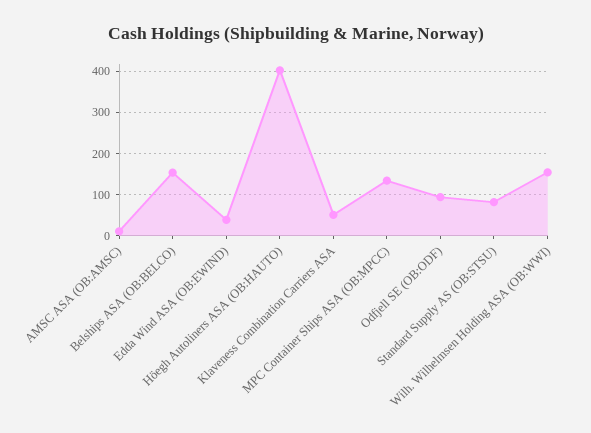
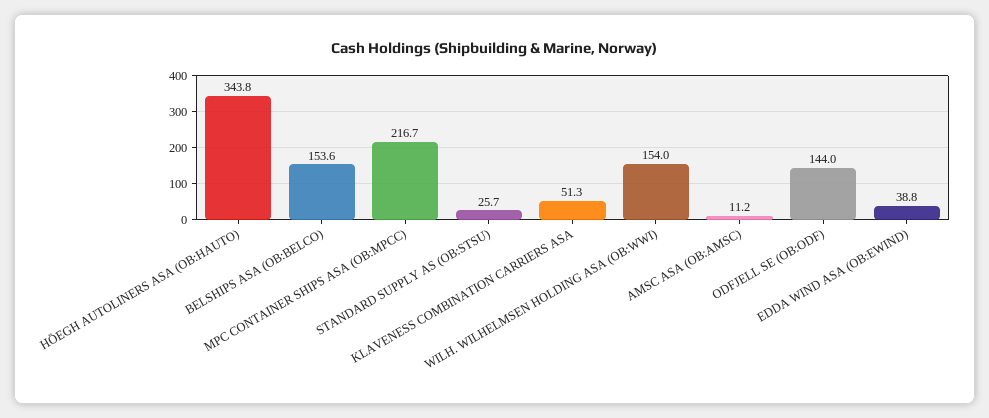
  {
    "AMSC ASA (OB:AMSC)": 11.2,
    "Belships ASA (OB:BELCO)": 153.6,
    "Edda Wind ASA (OB:EWIND)": 38.8,
-   "Höegh Autoliners ASA (OB:HAUTO)": 400,
+   "Höegh Autoliners ASA (OB:HAUTO)": 343.8,
    "Klaveness Combination Carriers ASA": 51.3,
-   "MPC Container Ships ASA (OB:MPCC)": 140,
+   "MPC Container Ships ASA (OB:MPCC)": 216.7,
-   "Odfjell SE (OB:ODF)": 100,
+   "Odfjell SE (OB:ODF)": 144,
-   "Standard Supply AS (OB:STSU)": 80,
+   "Standard Supply AS (OB:STSU)": 25.7,
    "Wilh. Wilhelmsen Holding ASA (OB:WWI)": 154
  }

